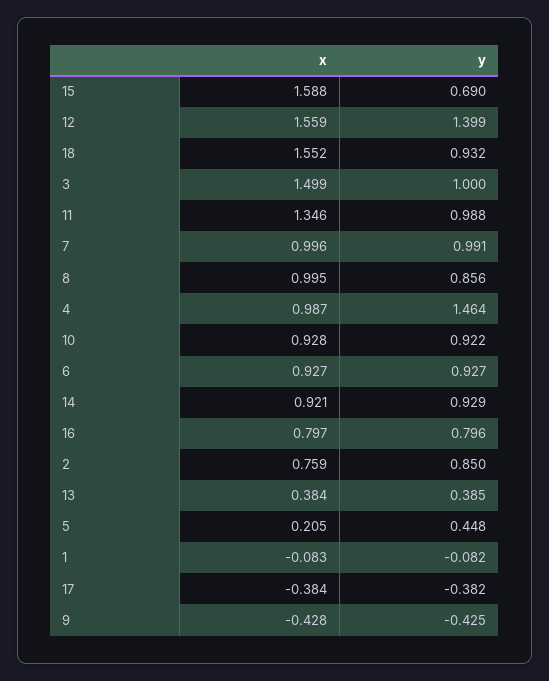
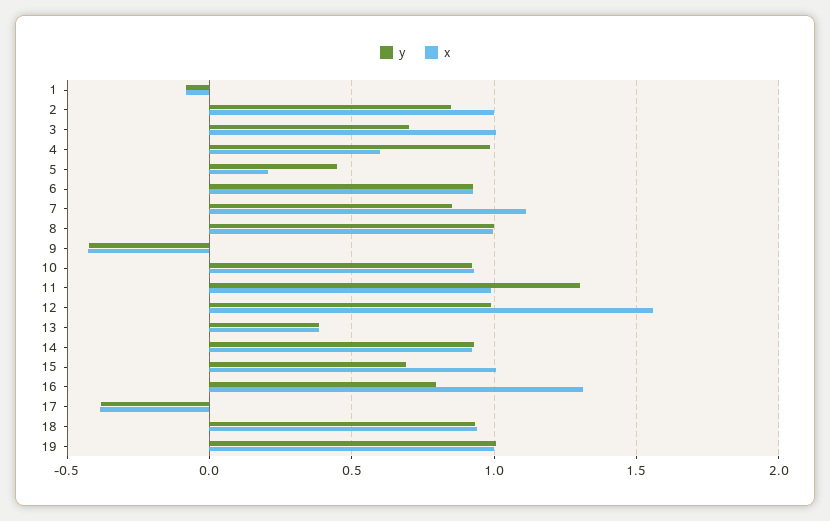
  {
    "x": {
-     "15": 1.588,
+     "15": 1,
      "12": 1.559,
-     "18": 1.552,
+     "18": 0.95,
-     "3": 1.499,
+     "3": 1,
-     "11": 1.346,
+     "11": 1,
-     "7": 0.996,
+     "7": 1.1,
      "8": 0.995,
-     "4": 0.987,
+     "4": 0.6,
      "10": 0.928,
      "6": 0.927,
      "14": 0.921,
-     "16": 0.797,
+     "16": 1.3,
-     "2": 0.759,
+     "2": 1,
      "13": 0.384,
      "5": 0.205,
      "1": -0.083,
      "17": -0.384,
-     "9": -0.428
+     "9": -0.428,
+     "19": 1
    },
    "y": {
      "15": 0.69,
-     "12": 1.399,
+     "12": 1,
      "18": 0.932,
-     "3": 1,
+     "3": 0.7,
-     "11": 0.988,
+     "11": 1.3,
-     "7": 0.991,
+     "7": 0.85,
-     "8": 0.856,
+     "8": 1,
-     "4": 1.464,
+     "4": 1,
      "10": 0.922,
      "6": 0.927,
      "14": 0.929,
      "16": 0.796,
      "2": 0.85,
      "13": 0.385,
      "5": 0.448,
      "1": -0.082,
      "17": -0.382,
-     "9": -0.425
+     "9": -0.425,
+     "19": 1
    }
  }

